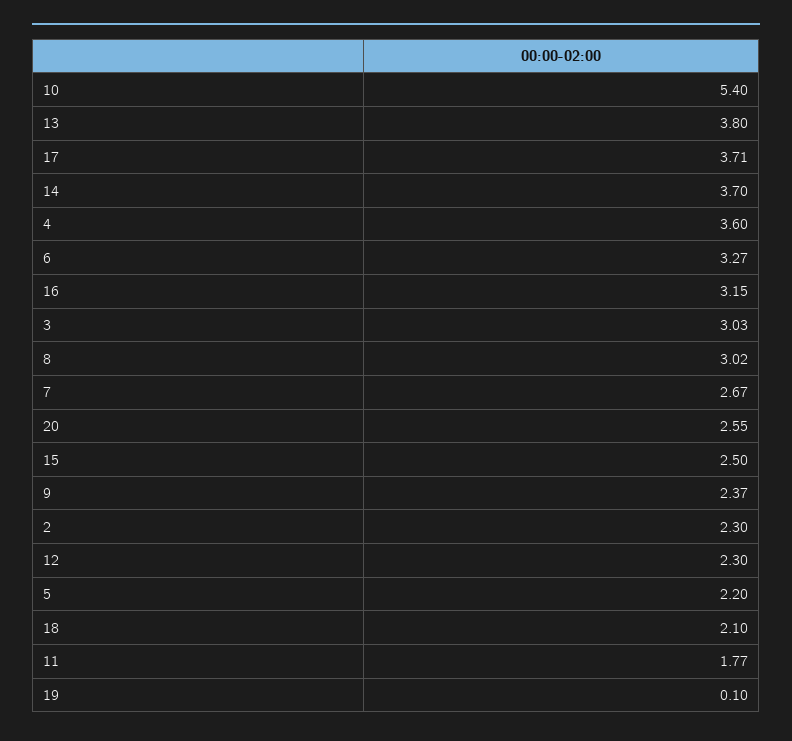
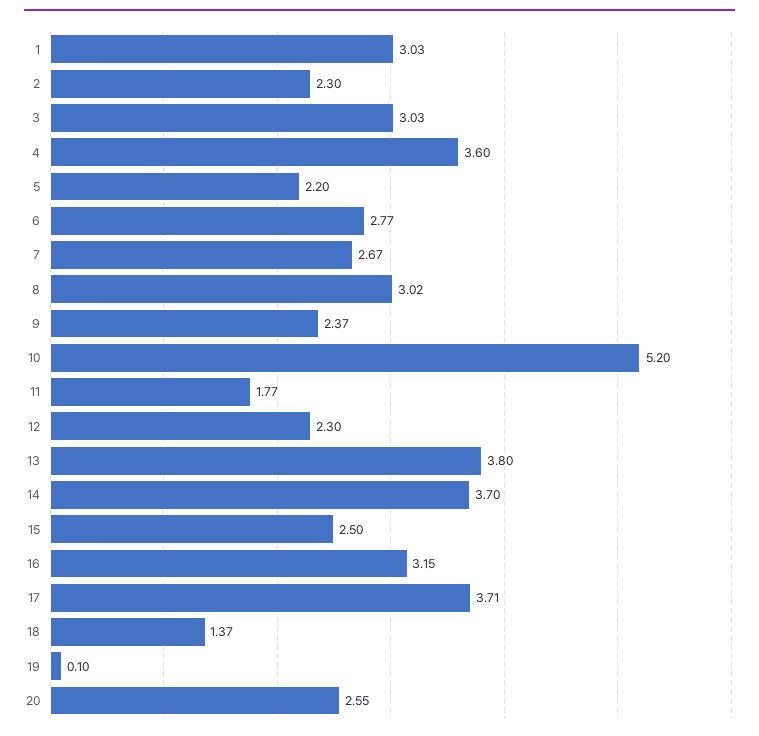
  {
-   "10": 5.4,
+   "10": 5.2,
    "13": 3.8,
    "17": 3.71,
    "14": 3.7,
    "4": 3.6,
-   "6": 3.27,
+   "6": 2.77,
    "16": 3.15,
    "3": 3.03,
    "8": 3.02,
    "7": 2.67,
    "20": 2.55,
    "15": 2.5,
    "9": 2.37,
    "2": 2.3,
    "12": 2.3,
    "5": 2.2,
-   "18": 2.1,
+   "18": 1.37,
    "11": 1.77,
-   "19": 0.1
+   "19": 0.1,
+   "1": 3.03
  }

